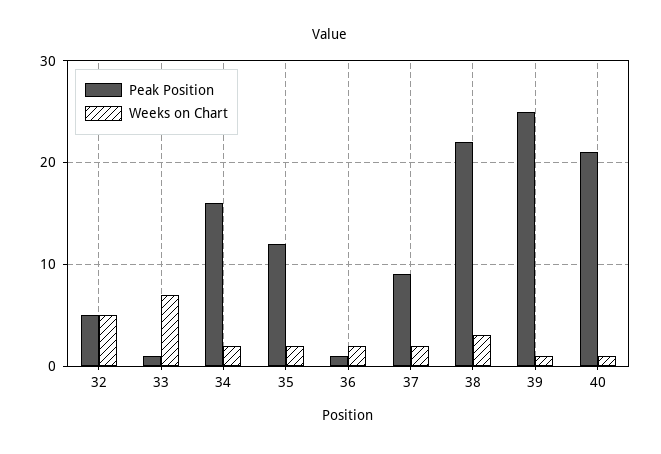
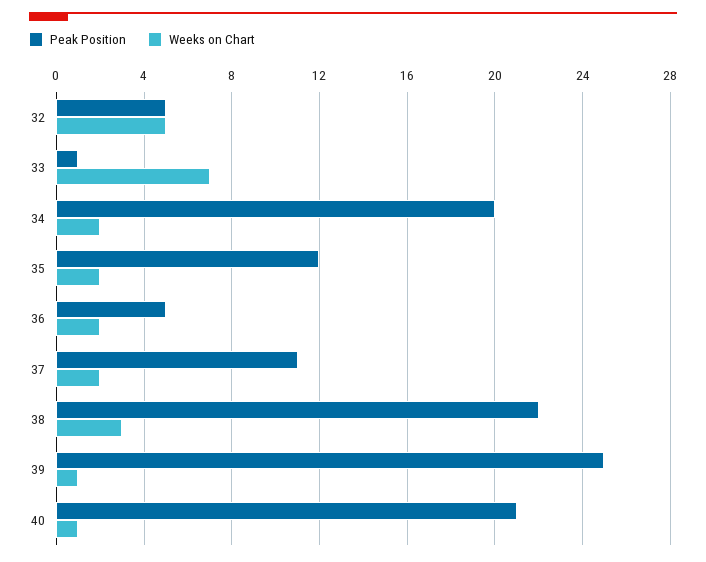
  {
    "Peak Position": {
      "32": 5,
      "33": 1,
-     "34": 16,
+     "34": 20,
      "35": 12,
-     "36": 1,
+     "36": 5,
-     "37": 9,
+     "37": 11,
      "38": 22,
      "39": 25,
      "40": 21
    },
    "Weeks on Chart": {
      "32": 5,
      "33": 7,
      "34": 2,
      "35": 2,
      "36": 2,
      "37": 2,
      "38": 3,
      "39": 1,
      "40": 1
    }
  }

